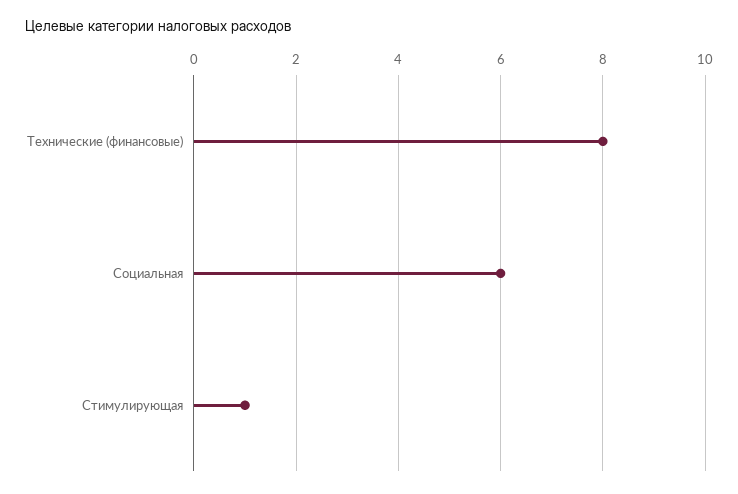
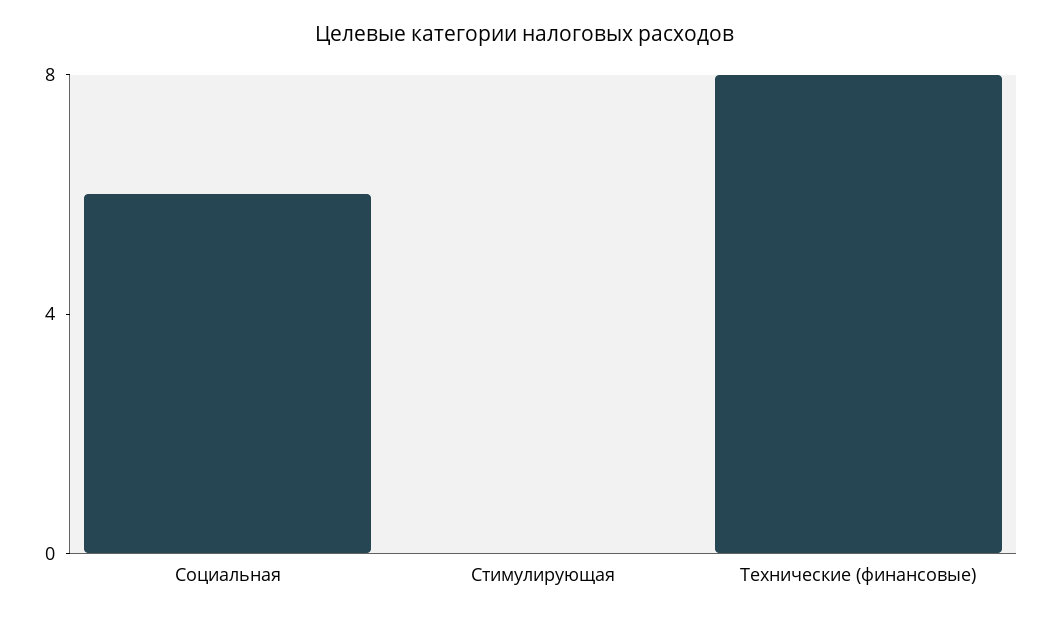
  {
    "Технические (финансовые)": 8,
    "Социальная": 6,
-   "Стимулирующая": 1
+   "Стимулирующая": 0
  }

